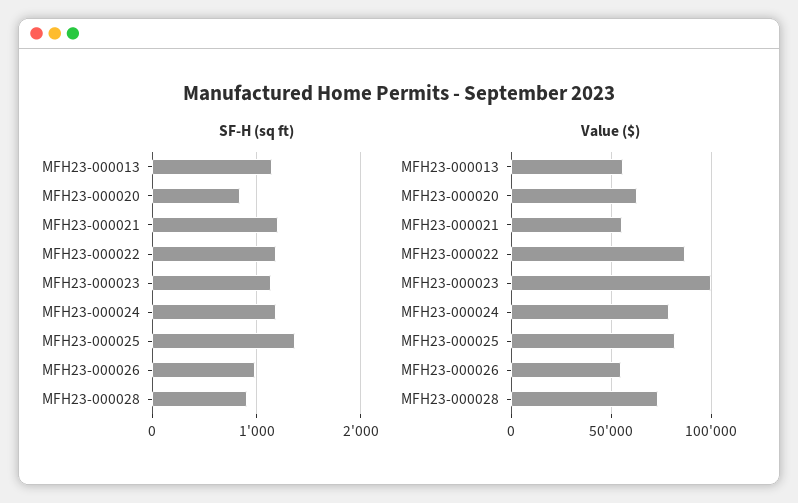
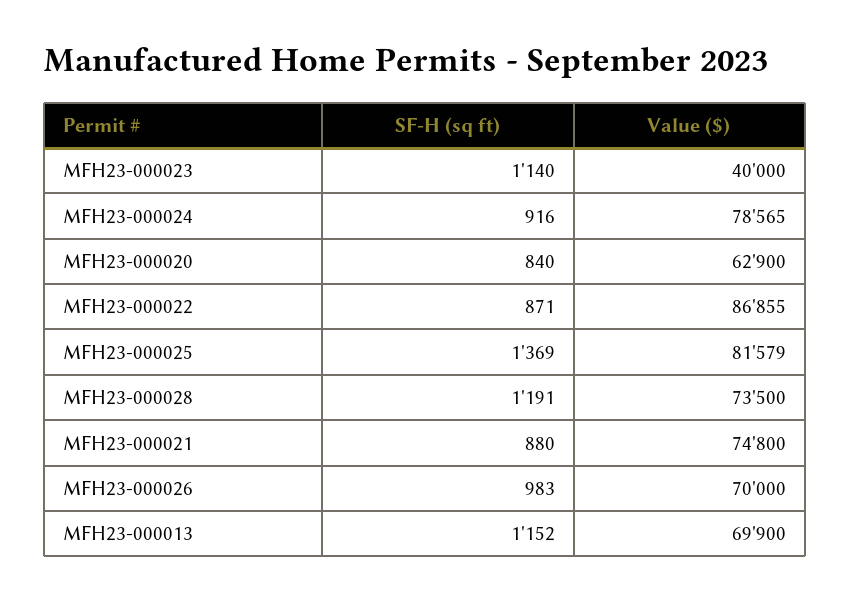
  {
    "SF-H (sq ft)": {
      "MFH23-000013": 1152,
      "MFH23-000020": 840,
-     "MFH23-000021": 1200,
+     "MFH23-000021": 880,
-     "MFH23-000022": 1200,
+     "MFH23-000022": 871,
      "MFH23-000023": 1140,
-     "MFH23-000024": 1200,
+     "MFH23-000024": 916,
      "MFH23-000025": 1369,
      "MFH23-000026": 983,
-     "MFH23-000028": 900
+     "MFH23-000028": 1191
    },
    "Value ($)": {
-     "MFH23-000013": 55000,
+     "MFH23-000013": 69900,
      "MFH23-000020": 62900,
-     "MFH23-000021": 55000,
+     "MFH23-000021": 74800,
      "MFH23-000022": 86855,
-     "MFH23-000023": 100000,
+     "MFH23-000023": 40000,
      "MFH23-000024": 78565,
      "MFH23-000025": 81579,
-     "MFH23-000026": 55000,
+     "MFH23-000026": 70000,
      "MFH23-000028": 73500
    }
  }

